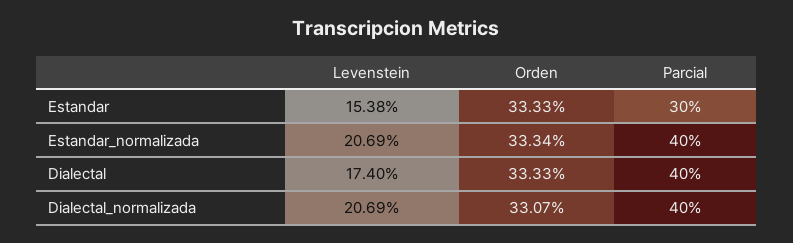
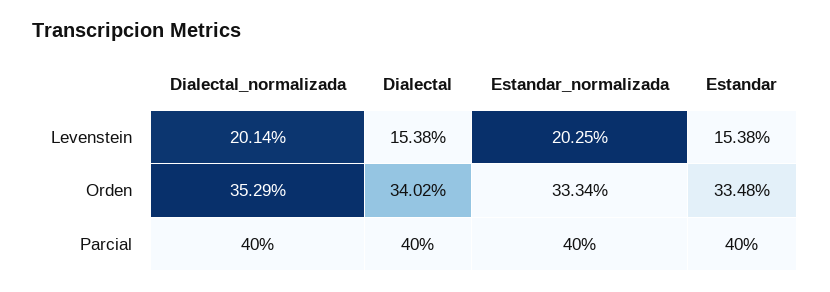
  {
    "Levenstein": {
      "Estandar": 15.38,
-     "Estandar_normalizada": 20.69,
+     "Estandar_normalizada": 20.25,
-     "Dialectal": 17.4,
+     "Dialectal": 15.38,
-     "Dialectal_normalizada": 20.69
+     "Dialectal_normalizada": 20.14
    },
    "Orden": {
-     "Estandar": 33.33,
+     "Estandar": 33.48,
      "Estandar_normalizada": 33.34,
-     "Dialectal": 33.33,
+     "Dialectal": 34.02,
-     "Dialectal_normalizada": 33.07
+     "Dialectal_normalizada": 35.29
    },
    "Parcial": {
-     "Estandar": 30,
+     "Estandar": 40,
      "Estandar_normalizada": 40,
      "Dialectal": 40,
      "Dialectal_normalizada": 40
    }
  }

